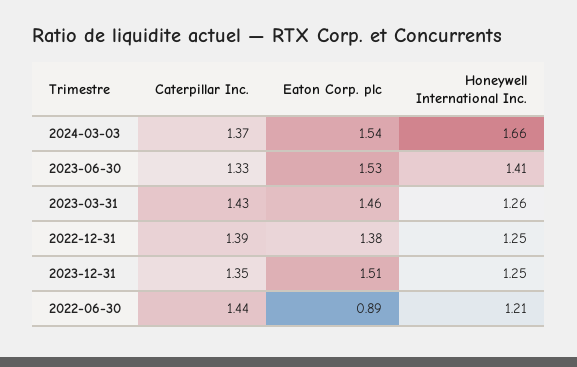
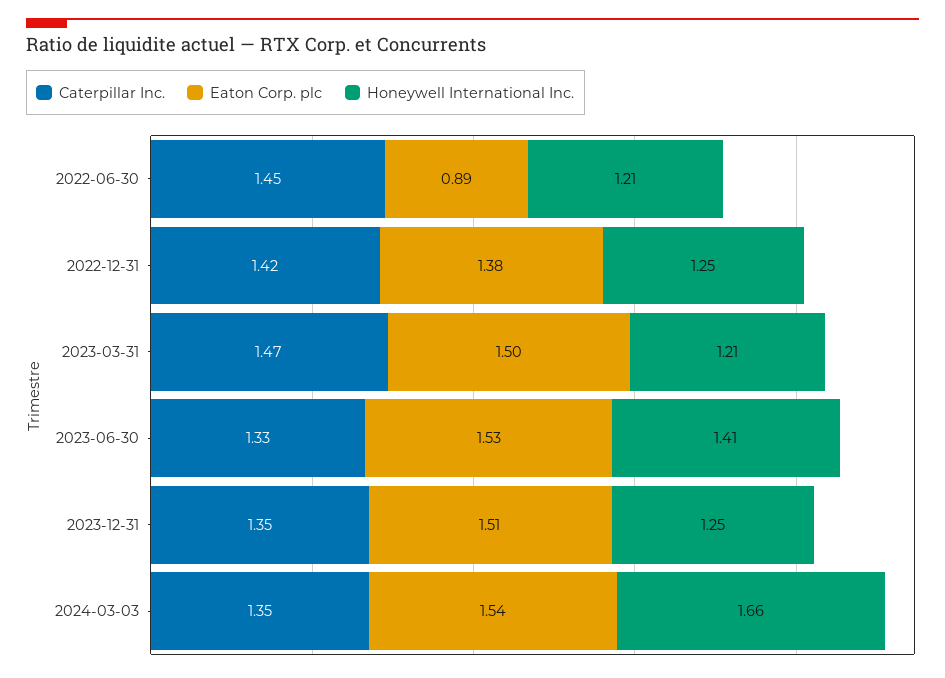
  {
    "Caterpillar Inc.": {
-     "2024-03-03": 1.37,
+     "2024-03-03": 1.35,
      "2023-06-30": 1.33,
-     "2023-03-31": 1.43,
+     "2023-03-31": 1.47,
-     "2022-12-31": 1.39,
+     "2022-12-31": 1.42,
      "2023-12-31": 1.35,
-     "2022-06-30": 1.44
+     "2022-06-30": 1.45
    },
    "Eaton Corp. plc": {
      "2024-03-03": 1.54,
      "2023-06-30": 1.53,
-     "2023-03-31": 1.46,
+     "2023-03-31": 1.5,
      "2022-12-31": 1.38,
      "2023-12-31": 1.51,
      "2022-06-30": 0.89
    },
    "Honeywell International Inc.": {
      "2024-03-03": 1.66,
      "2023-06-30": 1.41,
-     "2023-03-31": 1.26,
+     "2023-03-31": 1.21,
      "2022-12-31": 1.25,
      "2023-12-31": 1.25,
      "2022-06-30": 1.21
    }
  }

